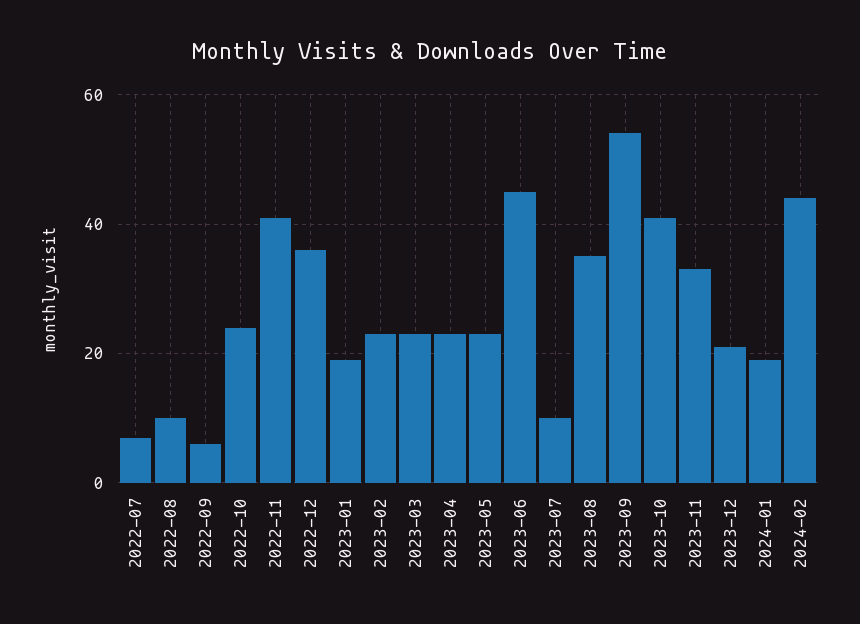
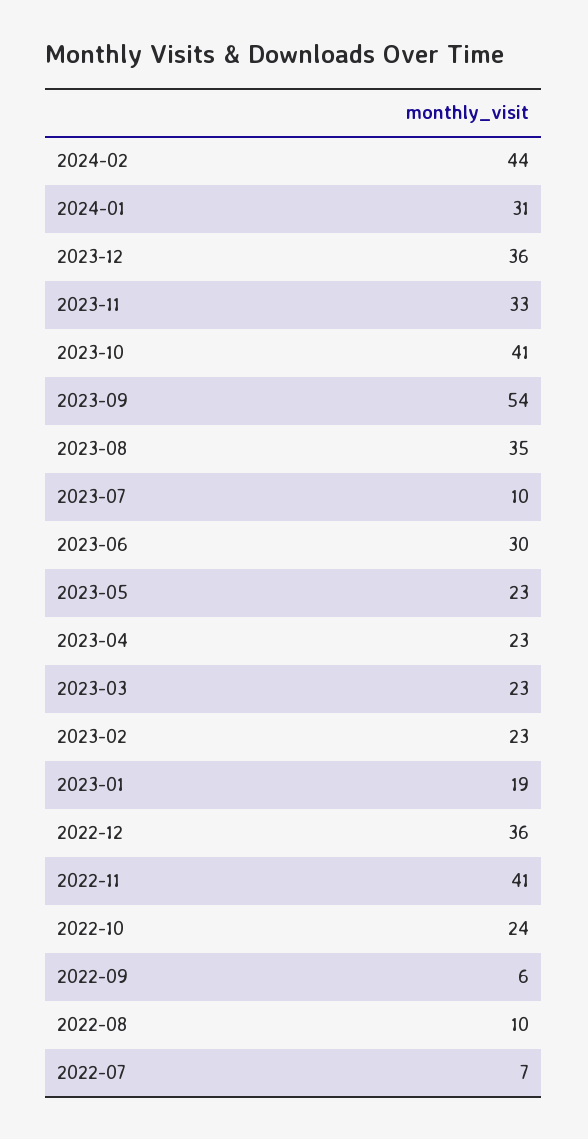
  {
    "2022-07": 7,
    "2022-08": 10,
    "2022-09": 6,
    "2022-10": 24,
    "2022-11": 41,
    "2022-12": 36,
    "2023-01": 19,
    "2023-02": 23,
    "2023-03": 23,
    "2023-04": 23,
    "2023-05": 23,
-   "2023-06": 45,
+   "2023-06": 30,
    "2023-07": 10,
    "2023-08": 35,
    "2023-09": 54,
    "2023-10": 41,
    "2023-11": 33,
-   "2023-12": 20,
+   "2023-12": 36,
-   "2024-01": 20,
+   "2024-01": 31,
    "2024-02": 44
  }

